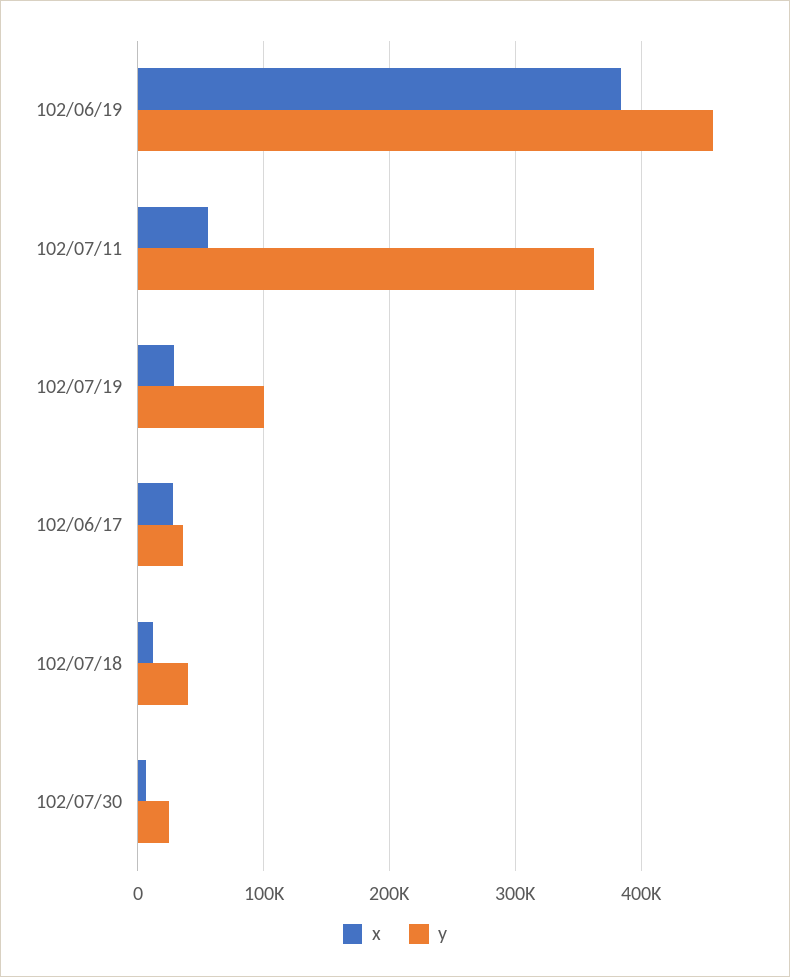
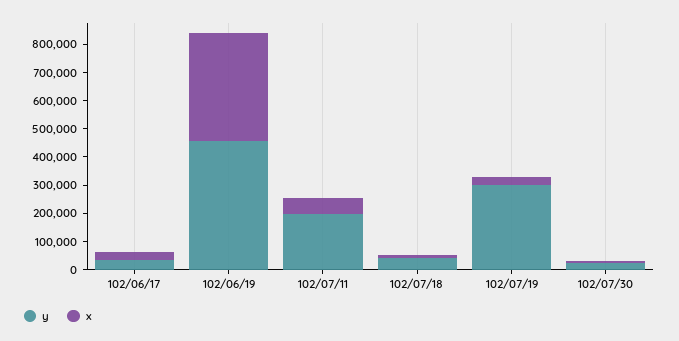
  {
    "x": {
      "102/06/19": 380000,
      "102/07/11": 60000,
      "102/07/19": 30000,
      "102/06/17": 30000,
      "102/07/18": 10000,
      "102/07/30": 10000
    },
    "y": {
      "102/06/19": 460000,
-     "102/07/11": 360000,
+     "102/07/11": 200000,
-     "102/07/19": 100000,
+     "102/07/19": 300000,
      "102/06/17": 40000,
      "102/07/18": 40000,
      "102/07/30": 30000
    }
  }

